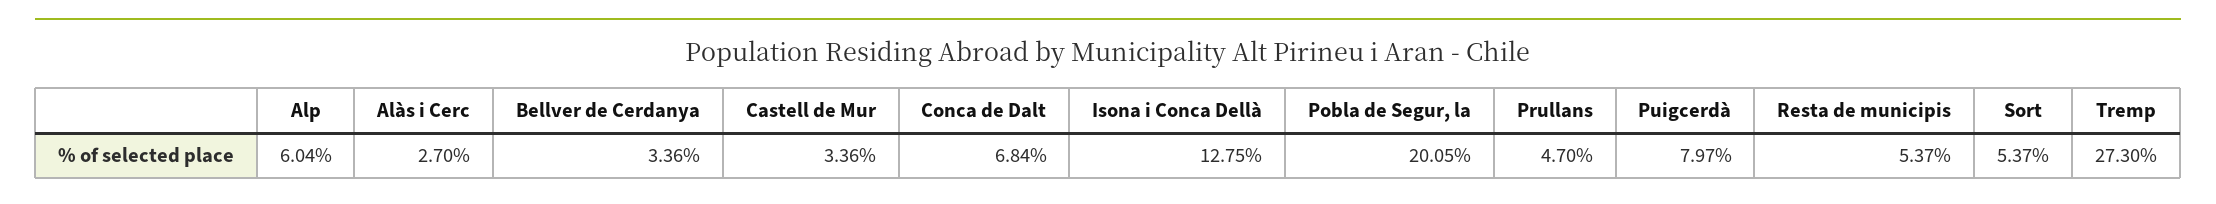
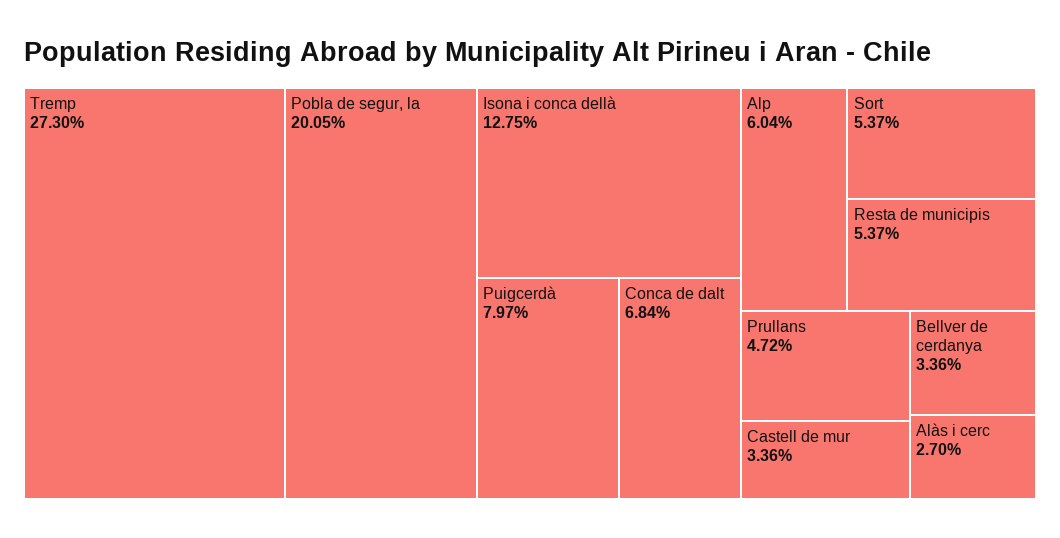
  {
    "Alp": 6.04,
    "Alàs i Cerc": 2.7,
    "Bellver de Cerdanya": 3.36,
    "Castell de Mur": 3.36,
    "Conca de Dalt": 6.84,
    "Isona i Conca Dellà": 12.75,
    "Pobla de Segur, la": 20.05,
-   "Prullans": 4.7,
+   "Prullans": 4.72,
    "Puigcerdà": 7.97,
    "Resta de municipis": 5.37,
    "Sort": 5.37,
    "Tremp": 27.3
  }

